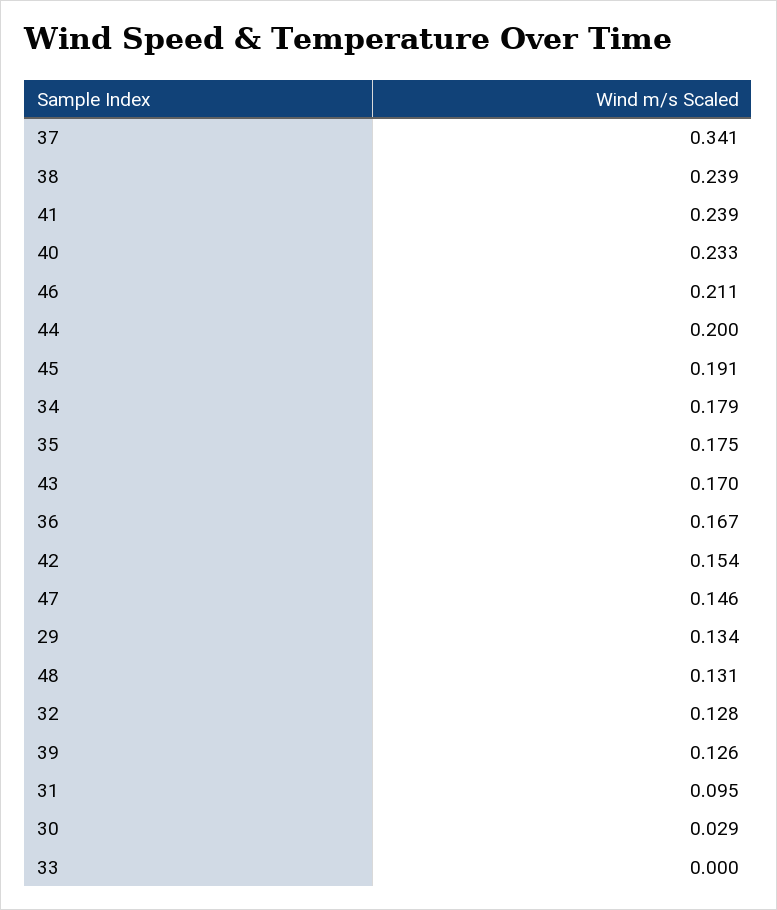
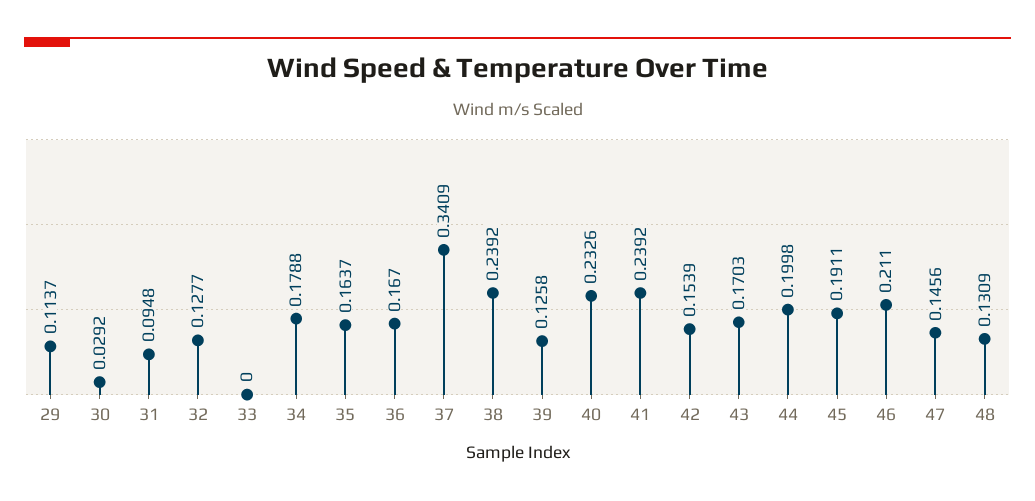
  {
    "37": 0.3409,
    "38": 0.2392,
    "41": 0.2392,
    "40": 0.2326,
    "46": 0.211,
    "44": 0.1998,
    "45": 0.1911,
    "34": 0.1788,
-   "35": 0.175,
+   "35": 0.1637,
    "43": 0.1703,
    "36": 0.167,
    "42": 0.1539,
    "47": 0.1456,
-   "29": 0.134,
+   "29": 0.1137,
    "48": 0.1309,
    "32": 0.1277,
    "39": 0.1258,
    "31": 0.0948,
    "30": 0.0292,
    "33": 0
  }

